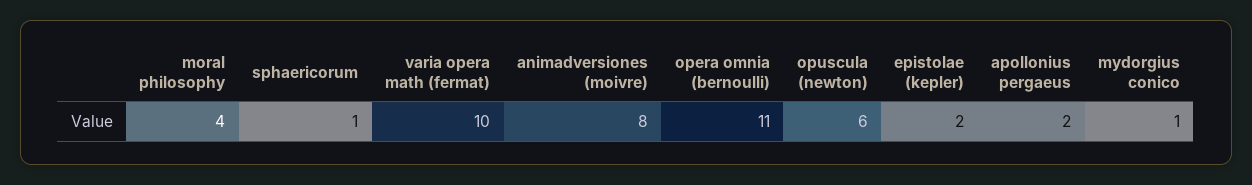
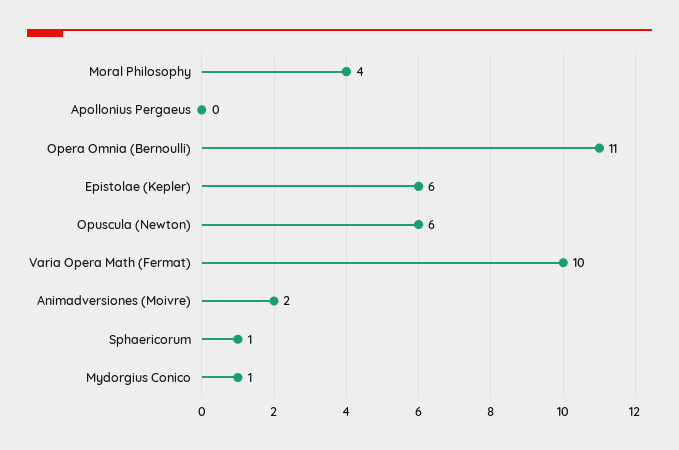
  {
    "moral philosophy": 4,
    "sphaericorum": 1,
    "varia opera math (fermat)": 10,
-   "animadversiones (moivre)": 8,
+   "animadversiones (moivre)": 2,
    "opera omnia (bernoulli)": 11,
    "opuscula (newton)": 6,
-   "epistolae (kepler)": 2,
+   "epistolae (kepler)": 6,
-   "apollonius pergaeus": 2,
+   "apollonius pergaeus": 0,
    "mydorgius conico": 1
  }

